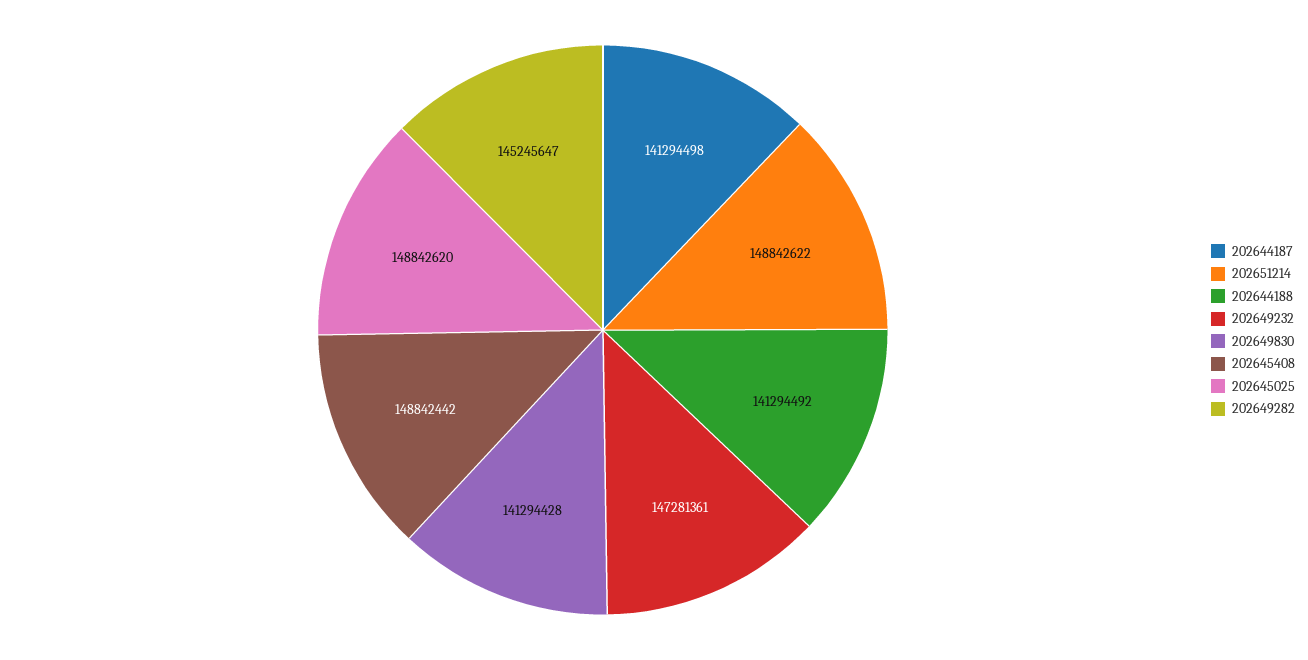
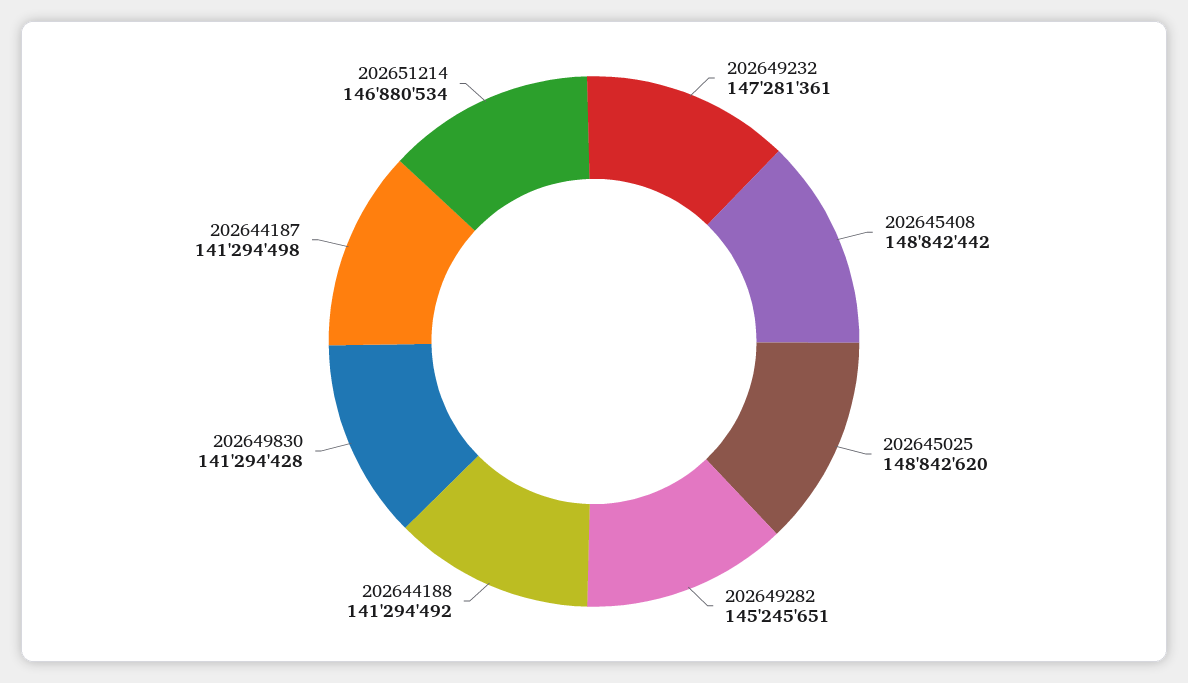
  {
    "202644187": 141294498,
-   "202651214": 148842622,
+   "202651214": 146880534,
    "202644188": 141294492,
    "202649232": 147281361,
    "202649830": 141294428,
    "202645408": 148842442,
    "202645025": 148842620,
-   "202649282": 145245647
+   "202649282": 145245651
  }

